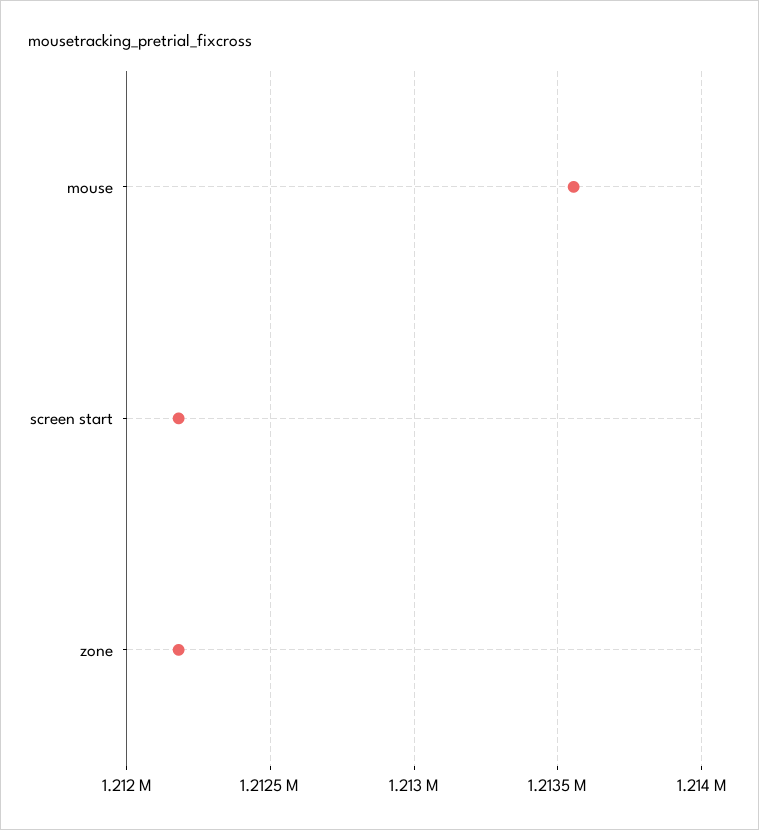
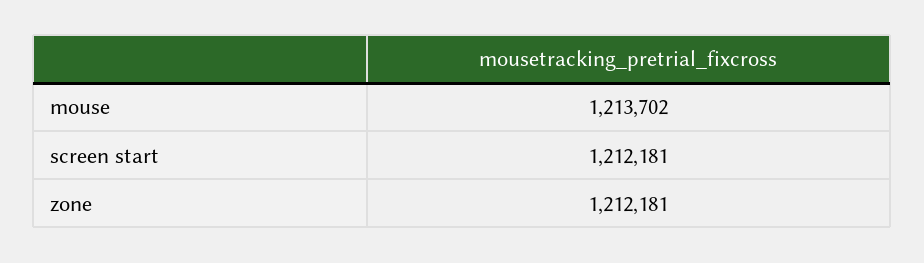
  {
-   "mouse": 1213550,
+   "mouse": 1213702,
    "screen start": 1212181,
    "zone": 1212181
  }

